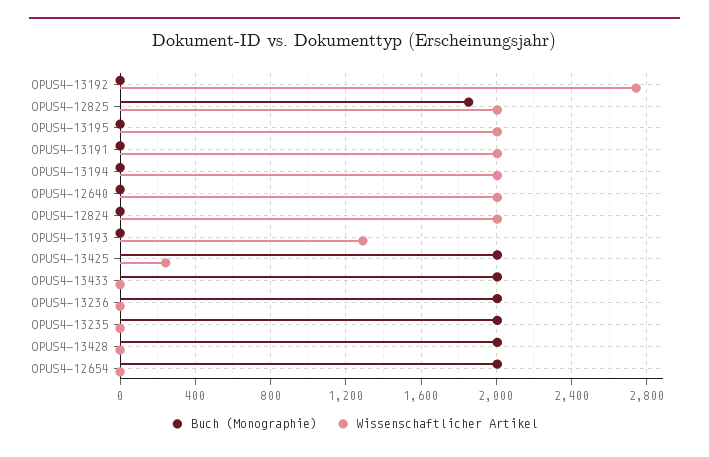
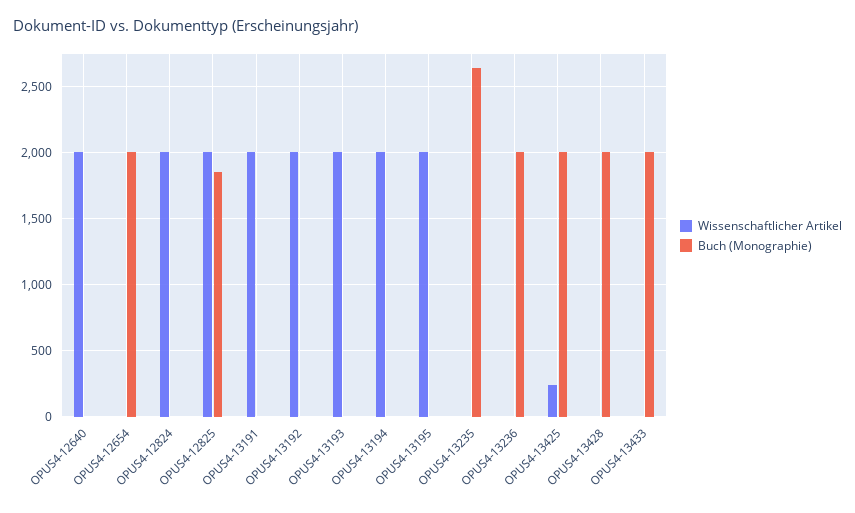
  {
    "Buch (Monographie)": {
      "OPUS4-13192": 0,
      "OPUS4-12825": 1850,
      "OPUS4-13195": 0,
      "OPUS4-13191": 0,
      "OPUS4-13194": 0,
      "OPUS4-12640": 0,
      "OPUS4-12824": 0,
      "OPUS4-13193": 0,
      "OPUS4-13425": 2000,
      "OPUS4-13433": 2000,
      "OPUS4-13236": 2000,
-     "OPUS4-13235": 2000,
+     "OPUS4-13235": 2650,
      "OPUS4-13428": 2000,
      "OPUS4-12654": 2000
    },
    "Wissenschaftlicher Artikel": {
-     "OPUS4-13192": 2750,
+     "OPUS4-13192": 2000,
      "OPUS4-12825": 2000,
      "OPUS4-13195": 2000,
      "OPUS4-13191": 2000,
      "OPUS4-13194": 2000,
      "OPUS4-12640": 2000,
      "OPUS4-12824": 2000,
-     "OPUS4-13193": 1300,
+     "OPUS4-13193": 2000,
      "OPUS4-13425": 250,
      "OPUS4-13433": 0,
      "OPUS4-13236": 0,
      "OPUS4-13235": 0,
      "OPUS4-13428": 0,
      "OPUS4-12654": 0
    }
  }

